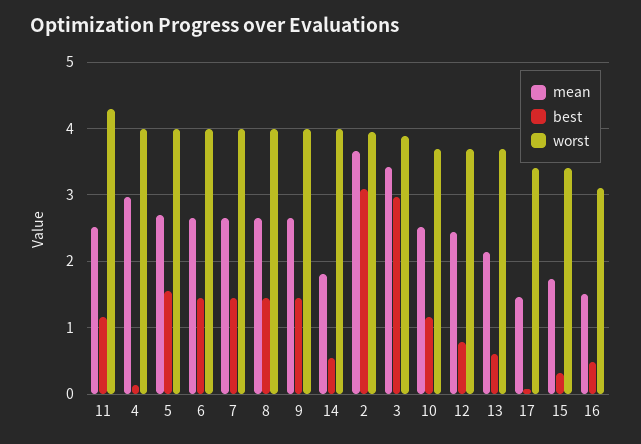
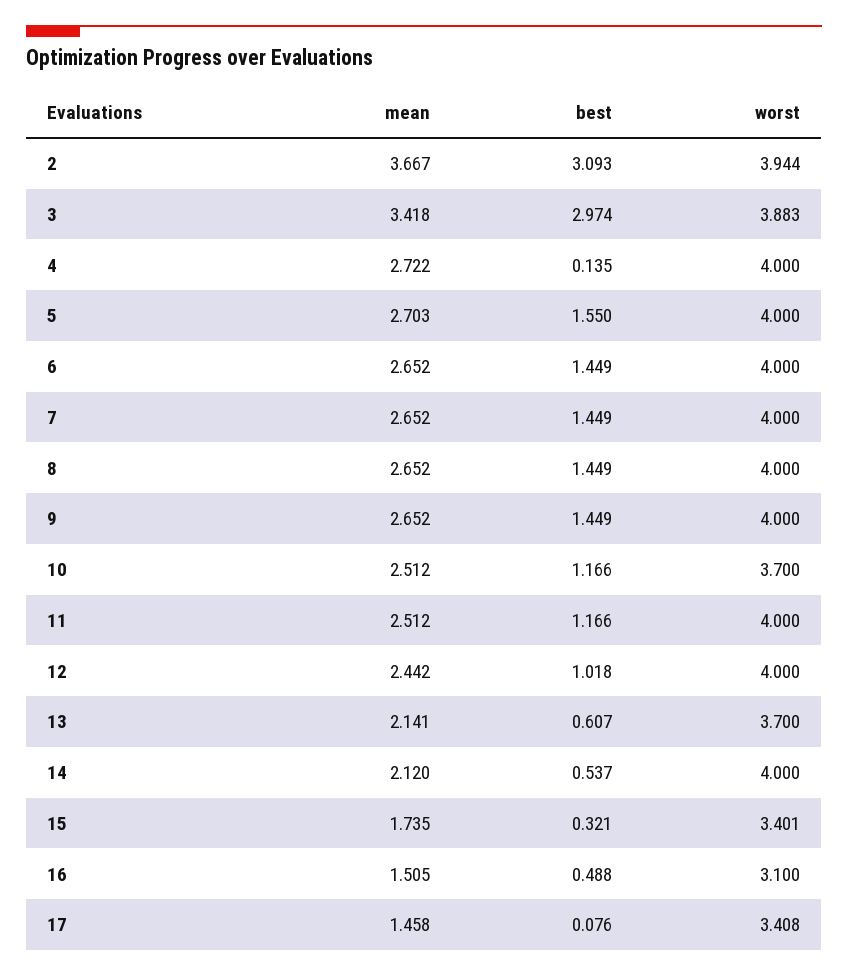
  {
    "mean": {
      "11": 2.512,
-     "4": 3,
+     "4": 2.722,
      "5": 2.703,
      "6": 2.652,
      "7": 2.652,
      "8": 2.652,
      "9": 2.652,
-     "14": 1.8,
+     "14": 2.12,
      "2": 3.667,
      "3": 3.418,
      "10": 2.512,
      "12": 2.442,
      "13": 2.141,
      "17": 1.458,
      "15": 1.735,
      "16": 1.505
    },
    "best": {
      "11": 1.166,
      "4": 0.135,
      "5": 1.55,
      "6": 1.449,
      "7": 1.449,
      "8": 1.449,
      "9": 1.449,
      "14": 0.537,
      "2": 3.093,
      "3": 2.974,
      "10": 1.166,
-     "12": 0.8,
+     "12": 1.018,
      "13": 0.607,
      "17": 0.076,
      "15": 0.321,
      "16": 0.488
    },
    "worst": {
-     "11": 4.3,
+     "11": 4,
      "4": 4,
      "5": 4,
      "6": 4,
      "7": 4,
      "8": 4,
      "9": 4,
      "14": 4,
      "2": 3.944,
      "3": 3.883,
      "10": 3.7,
-     "12": 3.7,
+     "12": 4,
      "13": 3.7,
      "17": 3.408,
      "15": 3.401,
      "16": 3.1
    }
  }

